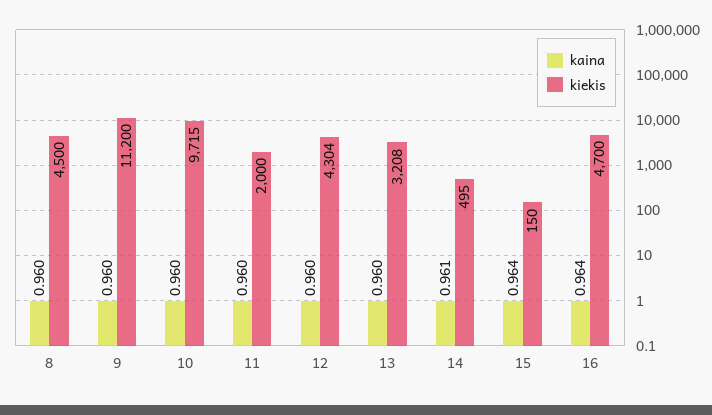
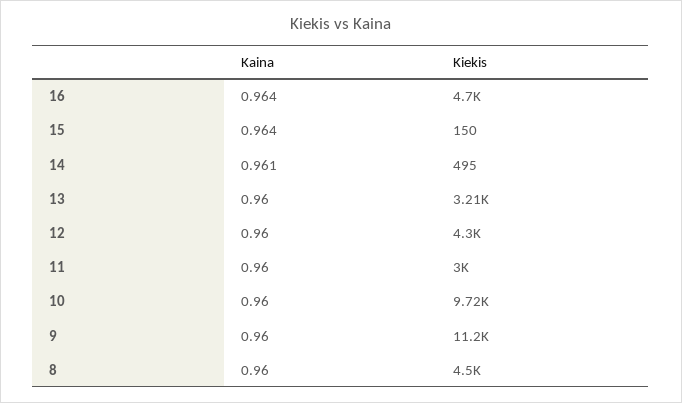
  {
    "kaina": {
      "8": 0.96,
      "9": 0.96,
      "10": 0.96,
      "11": 0.96,
      "12": 0.96,
      "13": 0.96,
      "14": 0.961,
      "15": 0.964,
      "16": 0.964
    },
    "kiekis": {
      "8": 4500,
      "9": 11200,
      "10": 9715,
-     "11": 2000,
+     "11": 3000,
      "12": 4304,
      "13": 3208,
      "14": 495,
      "15": 150,
      "16": 4700
    }
  }

